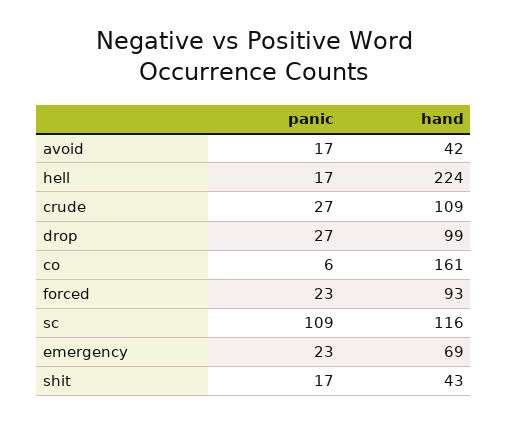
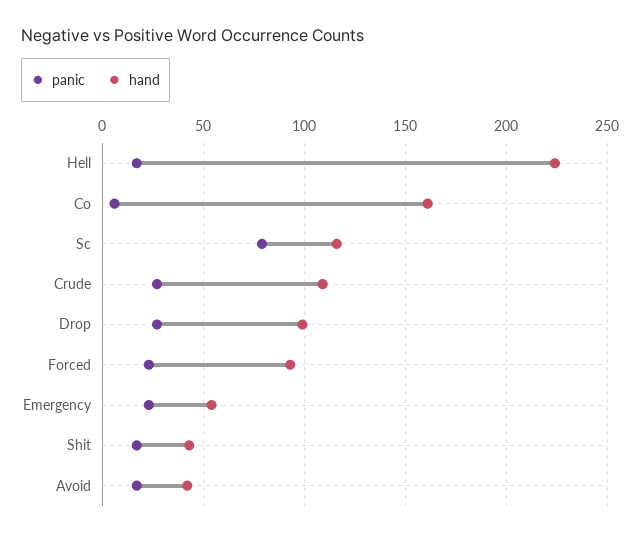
  {
    "panic": {
      "avoid": 17,
      "hell": 17,
      "crude": 27,
      "drop": 27,
      "co": 6,
      "forced": 23,
-     "sc": 109,
+     "sc": 80,
      "emergency": 23,
      "shit": 17
    },
    "hand": {
      "avoid": 42,
      "hell": 224,
      "crude": 109,
      "drop": 99,
      "co": 161,
      "forced": 93,
      "sc": 116,
-     "emergency": 69,
+     "emergency": 55,
      "shit": 43
    }
  }

